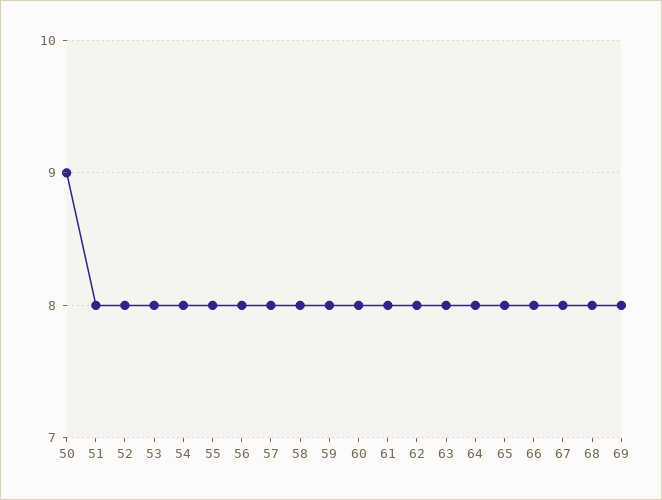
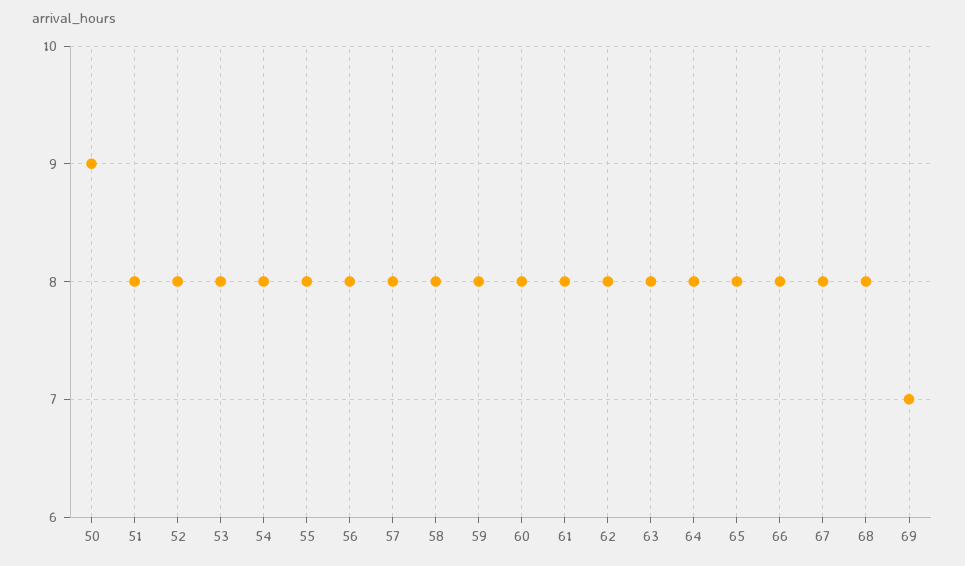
  {
    "50": 9,
    "51": 8,
    "52": 8,
    "53": 8,
    "54": 8,
    "55": 8,
    "56": 8,
    "57": 8,
    "58": 8,
    "59": 8,
    "60": 8,
    "61": 8,
    "62": 8,
    "63": 8,
    "64": 8,
    "65": 8,
    "66": 8,
    "67": 8,
    "68": 8,
-   "69": 8
+   "69": 7
  }

